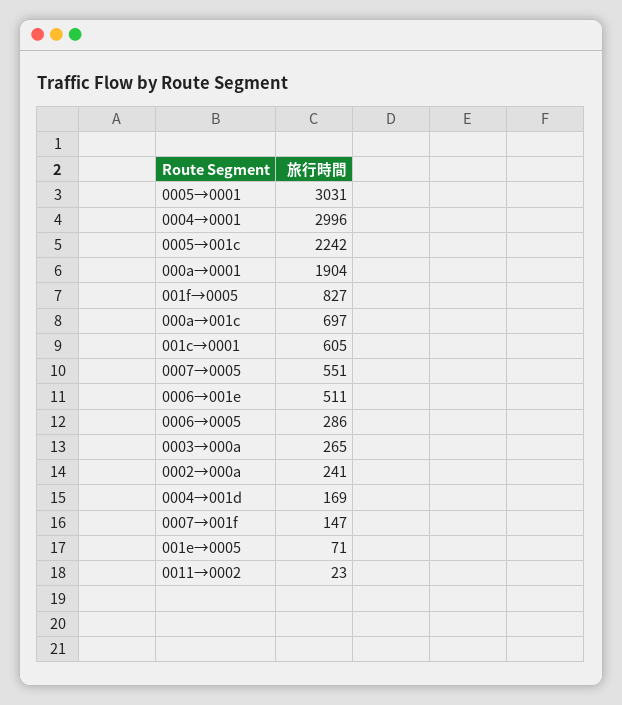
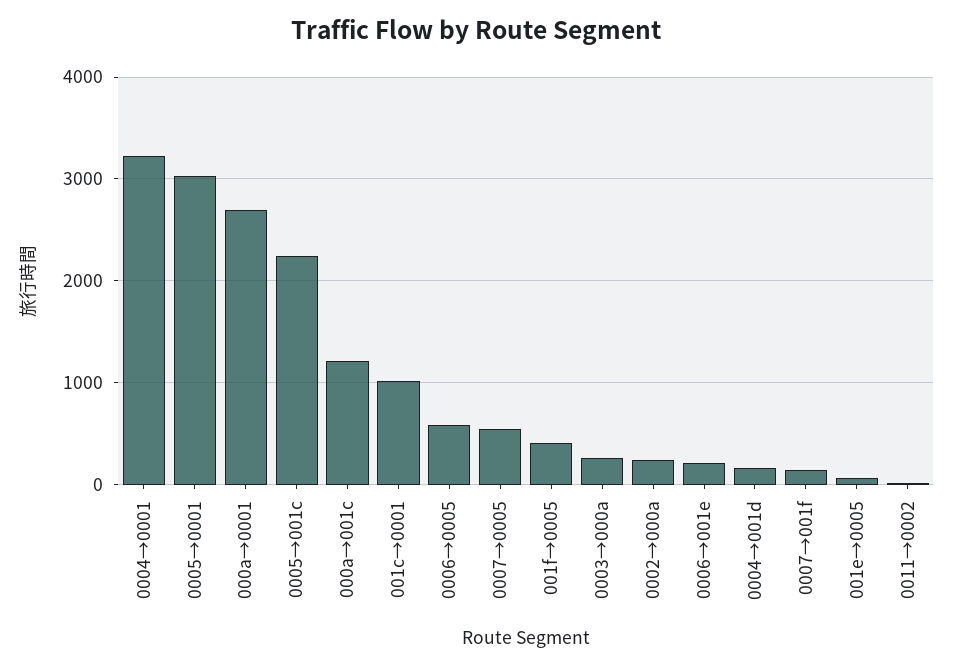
  {
    "0005→0001": 3031,
-   "0004→0001": 2996,
+   "0004→0001": 3200,
    "0005→001c": 2242,
-   "000a→0001": 1904,
+   "000a→0001": 2700,
-   "001f→0005": 827,
+   "001f→0005": 400,
-   "000a→001c": 697,
+   "000a→001c": 1200,
-   "001c→0001": 605,
+   "001c→0001": 1000,
    "0007→0005": 551,
-   "0006→001e": 511,
+   "0006→001e": 200,
-   "0006→0005": 286,
+   "0006→0005": 600,
    "0003→000a": 265,
    "0002→000a": 241,
    "0004→001d": 169,
    "0007→001f": 147,
    "001e→0005": 71,
    "0011→0002": 23
  }

